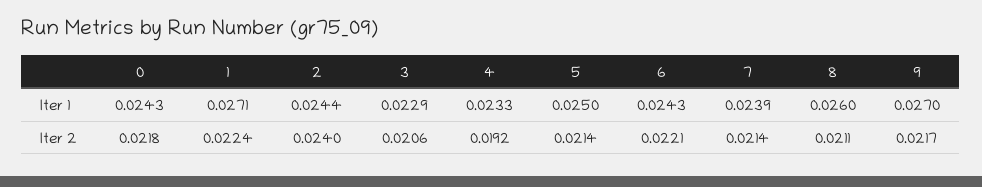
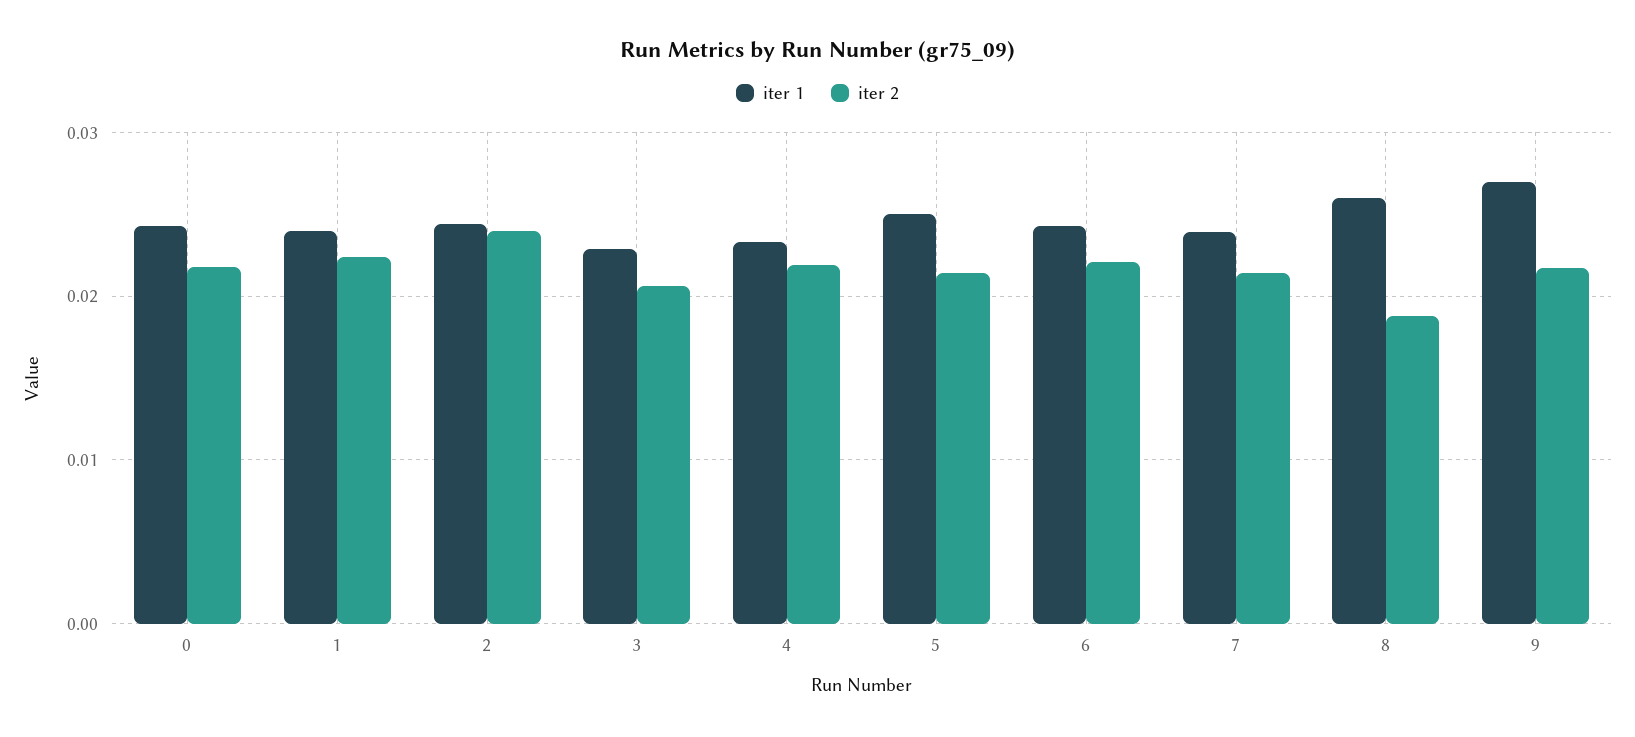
  {
    "Iter 1": {
      "0": 0.0243,
-     "1": 0.0271,
+     "1": 0.024,
      "2": 0.0244,
      "3": 0.0229,
      "4": 0.0233,
      "5": 0.025,
      "6": 0.0243,
      "7": 0.0239,
      "8": 0.026,
      "9": 0.027
    },
    "Iter 2": {
      "0": 0.0218,
      "1": 0.0224,
      "2": 0.024,
      "3": 0.0206,
-     "4": 0.0192,
+     "4": 0.022,
      "5": 0.0214,
      "6": 0.0221,
      "7": 0.0214,
-     "8": 0.0211,
+     "8": 0.019,
      "9": 0.0217
    }
  }

